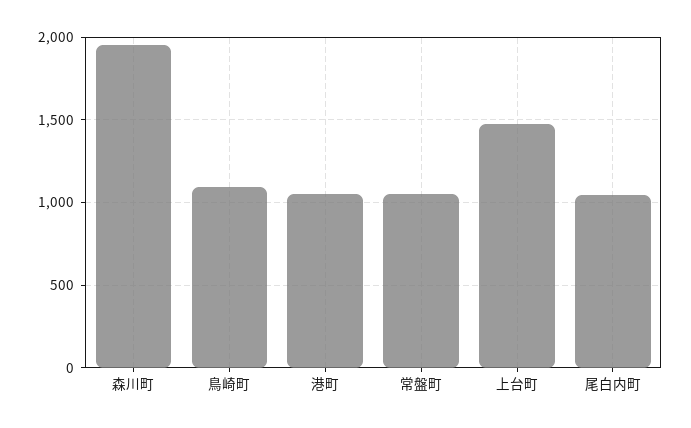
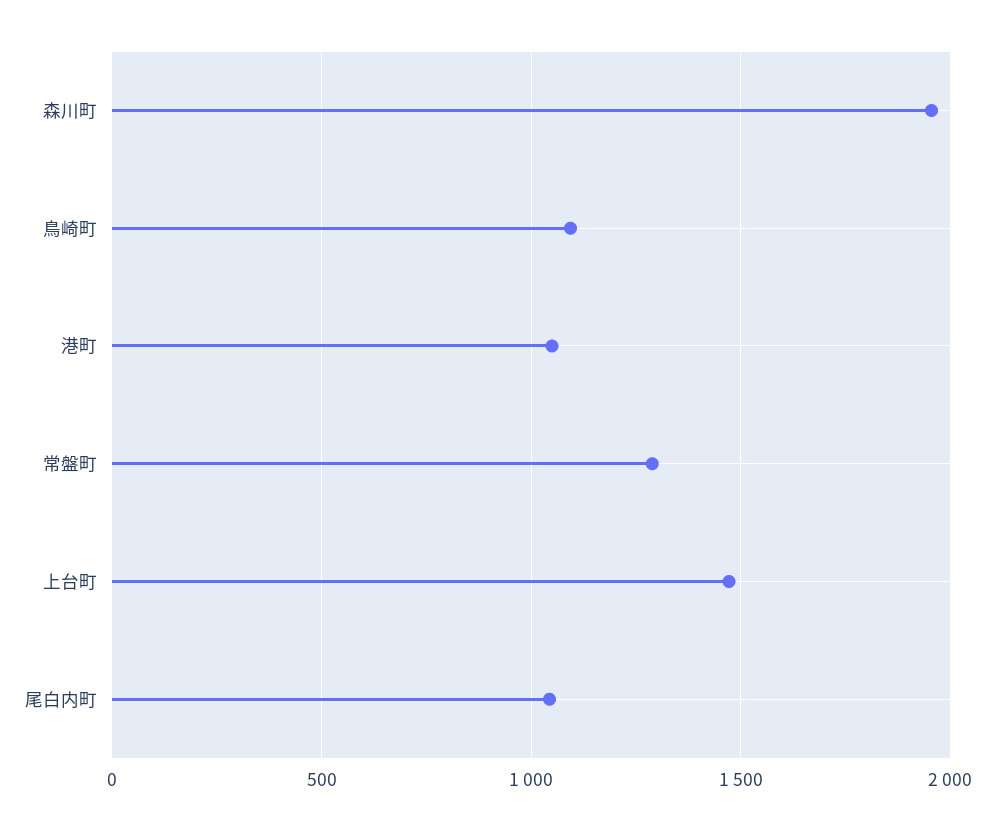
  {
    "森川町": 1950,
    "鳥崎町": 1100,
    "港町": 1050,
-   "常盤町": 1050,
+   "常盤町": 1300,
    "上台町": 1450,
    "尾白内町": 1050
  }

